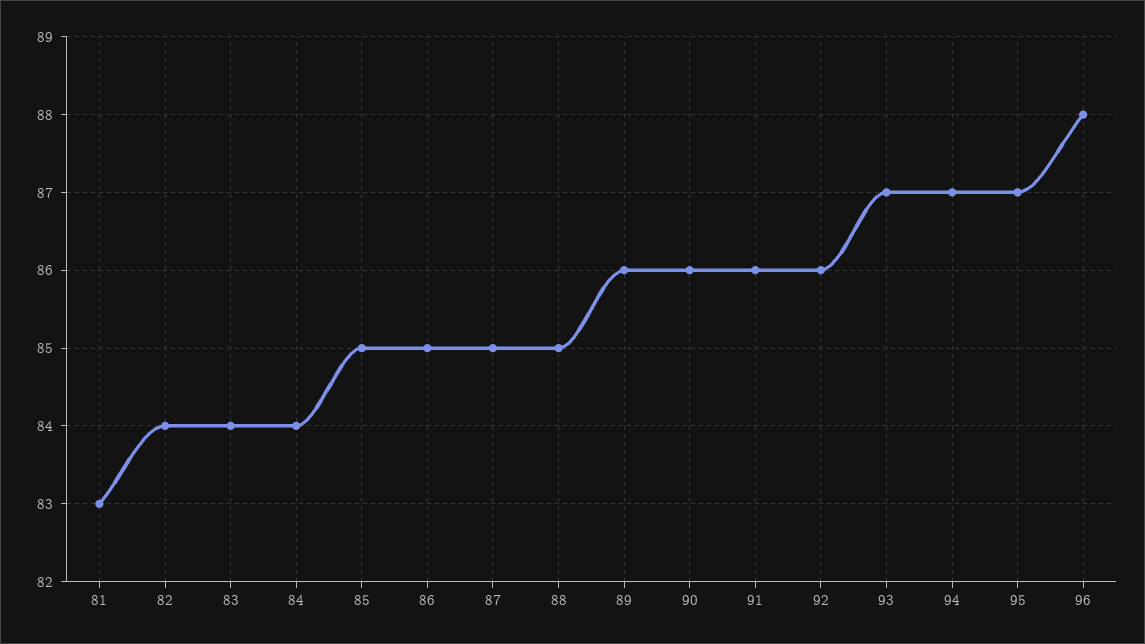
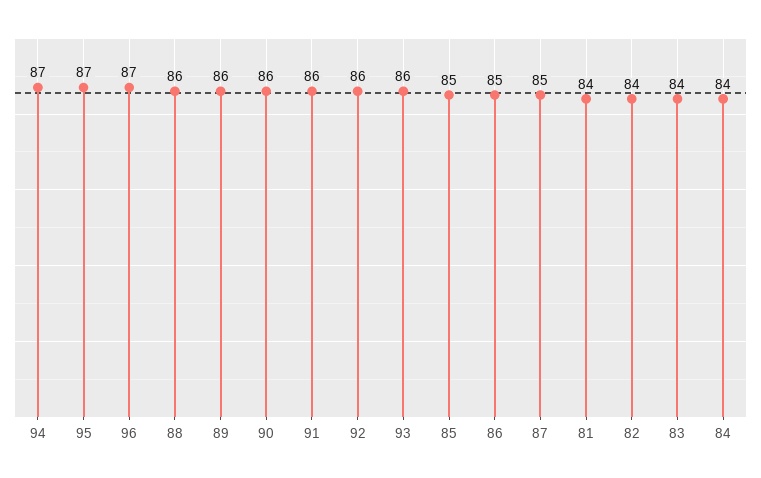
  {
-   "81": 83,
+   "81": 84,
    "82": 84,
    "83": 84,
    "84": 84,
    "85": 85,
    "86": 85,
    "87": 85,
-   "88": 85,
+   "88": 86,
    "89": 86,
    "90": 86,
    "91": 86,
    "92": 86,
-   "93": 87,
+   "93": 86,
    "94": 87,
    "95": 87,
-   "96": 88
+   "96": 87
  }

